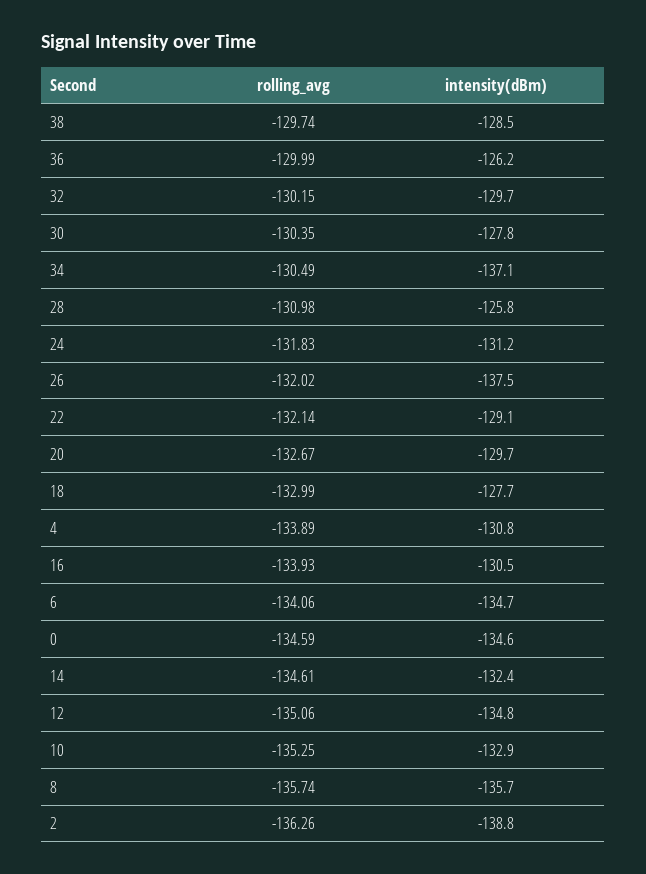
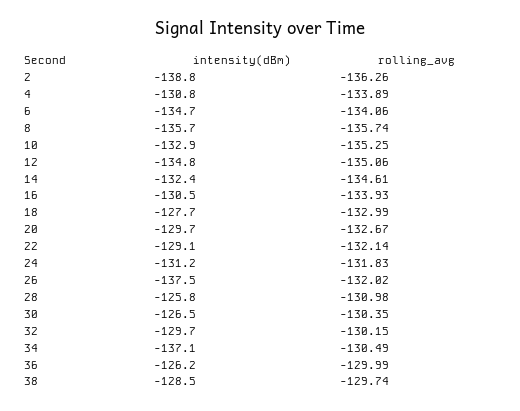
  {
    "rolling_avg": {
      "38": -129.74,
      "36": -129.99,
      "32": -130.15,
      "30": -130.35,
      "34": -130.49,
      "28": -130.98,
      "24": -131.83,
      "26": -132.02,
      "22": -132.14,
      "20": -132.67,
      "18": -132.99,
      "4": -133.89,
      "16": -133.93,
      "6": -134.06,
-     "0": -134.59,
      "14": -134.61,
      "12": -135.06,
      "10": -135.25,
      "8": -135.74,
      "2": -136.26
    },
    "intensity(dBm)": {
      "38": -128.5,
      "36": -126.2,
      "32": -129.7,
-     "30": -127.8,
+     "30": -126.5,
      "34": -137.1,
      "28": -125.8,
      "24": -131.2,
      "26": -137.5,
      "22": -129.1,
      "20": -129.7,
      "18": -127.7,
      "4": -130.8,
      "16": -130.5,
      "6": -134.7,
-     "0": -134.6,
      "14": -132.4,
      "12": -134.8,
      "10": -132.9,
      "8": -135.7,
      "2": -138.8
    }
  }

